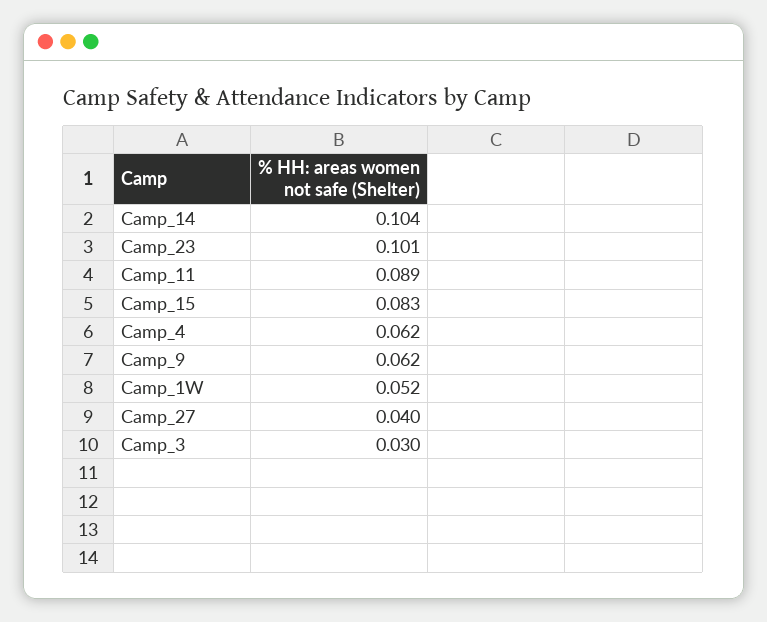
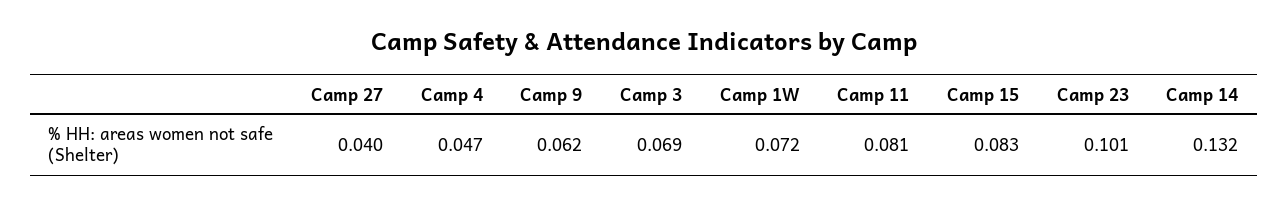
  {
-   "Camp_14": 0.104,
+   "Camp_14": 0.132,
    "Camp_23": 0.101,
-   "Camp_11": 0.089,
+   "Camp_11": 0.081,
    "Camp_15": 0.083,
-   "Camp_4": 0.062,
+   "Camp_4": 0.047,
    "Camp_9": 0.062,
-   "Camp_1W": 0.052,
+   "Camp_1W": 0.072,
    "Camp_27": 0.04,
-   "Camp_3": 0.03
+   "Camp_3": 0.069
  }

